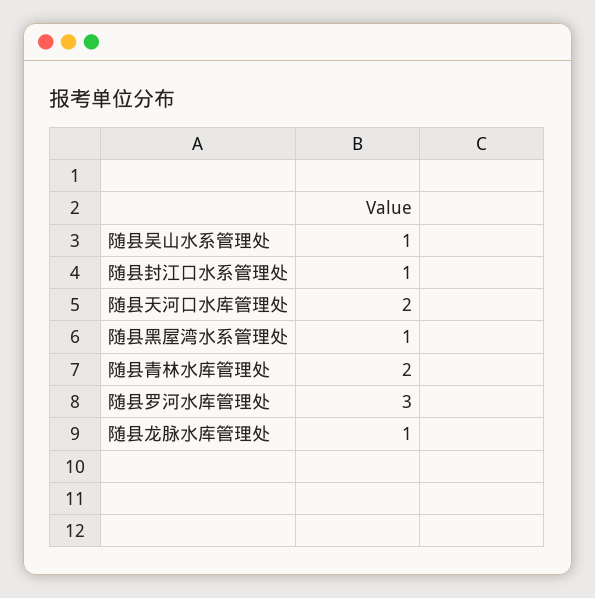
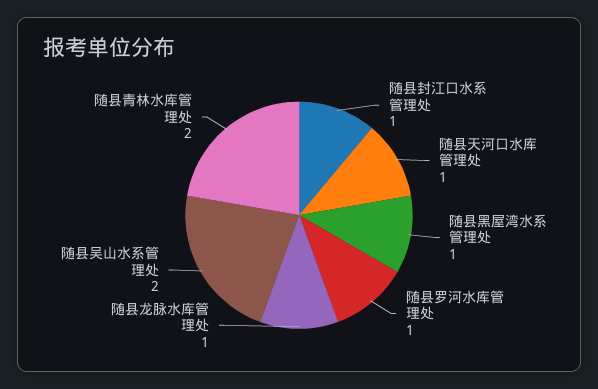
  {
-   "随县吴山水系管理处": 1,
+   "随县吴山水系管理处": 2,
    "随县封江口水系管理处": 1,
-   "随县天河口水库管理处": 2,
+   "随县天河口水库管理处": 1,
    "随县黑屋湾水系管理处": 1,
    "随县青林水库管理处": 2,
-   "随县罗河水库管理处": 3,
+   "随县罗河水库管理处": 1,
    "随县龙脉水库管理处": 1
  }

